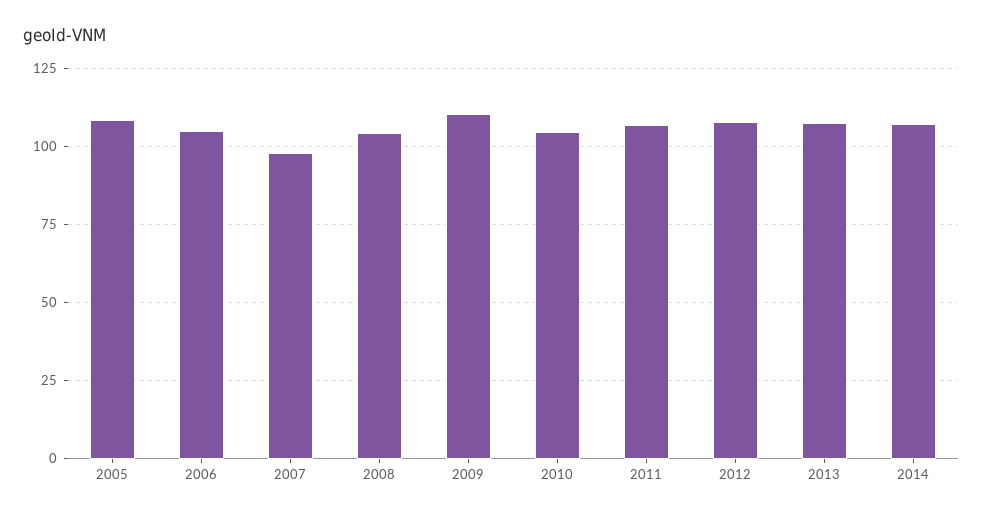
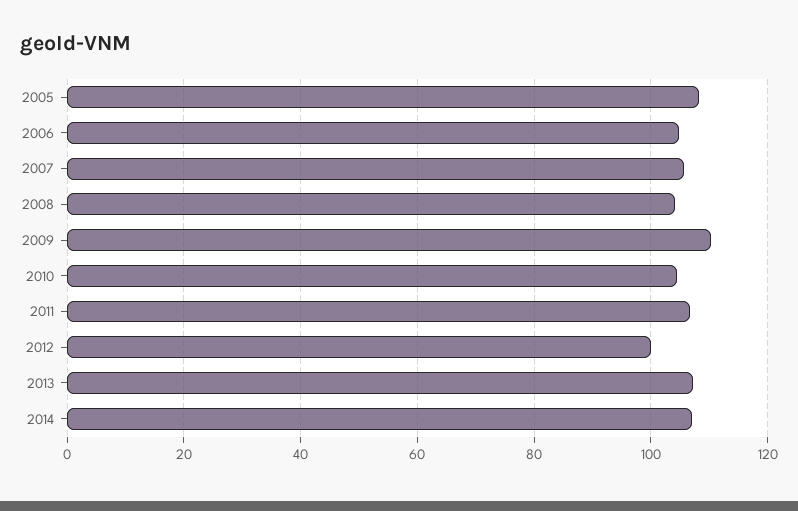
  {
    "2005": 108,
    "2006": 104,
-   "2007": 97.5,
+   "2007": 106,
    "2008": 104,
    "2009": 110,
    "2010": 104,
    "2011": 106,
-   "2012": 107.5,
+   "2012": 100,
    "2013": 108,
    "2014": 106
  }

